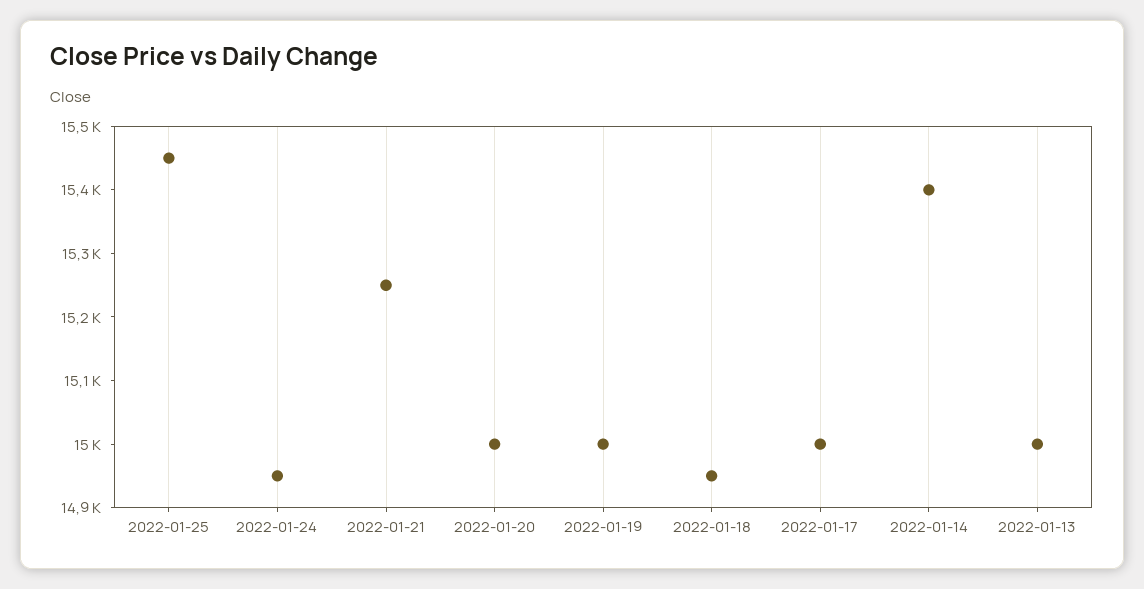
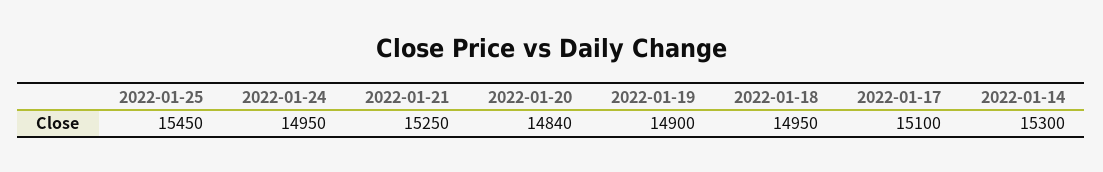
  {
    "2022-01-25": 15450,
    "2022-01-24": 14950,
    "2022-01-21": 15250,
-   "2022-01-20": 15000,
+   "2022-01-20": 14840,
-   "2022-01-19": 15000,
+   "2022-01-19": 14900,
    "2022-01-18": 14950,
-   "2022-01-17": 15000,
+   "2022-01-17": 15100,
-   "2022-01-14": 15400,
+   "2022-01-14": 15300
-   "2022-01-13": 15000
  }

